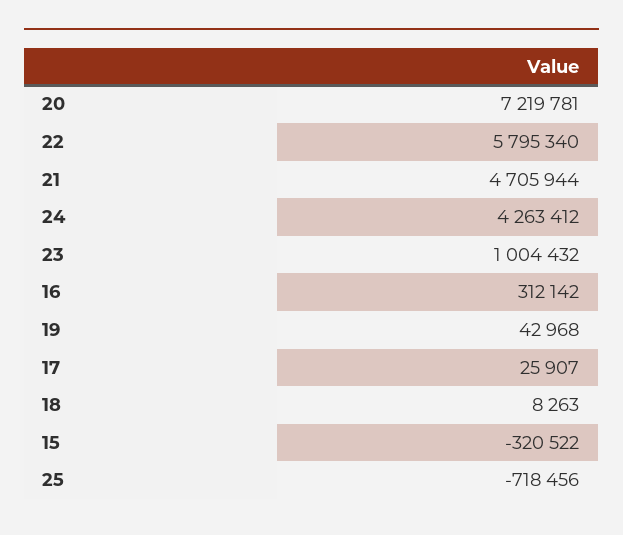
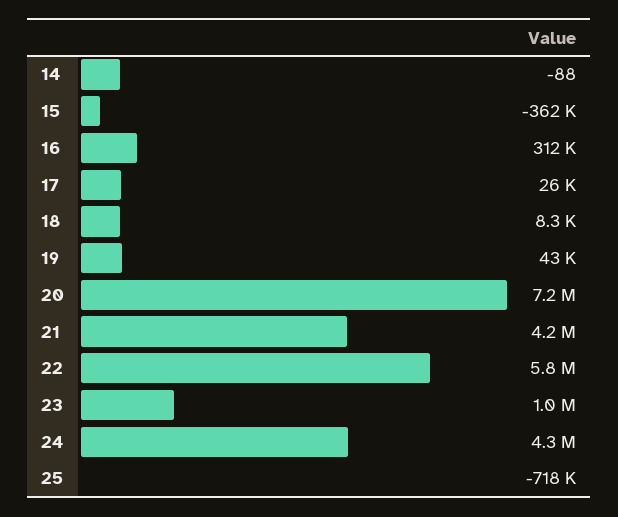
  {
    "20": 7219781,
    "22": 5795340,
-   "21": 4705944,
+   "21": 4200000,
    "24": 4263412,
    "23": 1004432,
    "16": 312142,
    "19": 42968,
    "17": 25907,
    "18": 8263,
-   "15": -320522,
+   "15": -362000,
-   "25": -718456
+   "25": -718456,
+   "14": -88
  }

